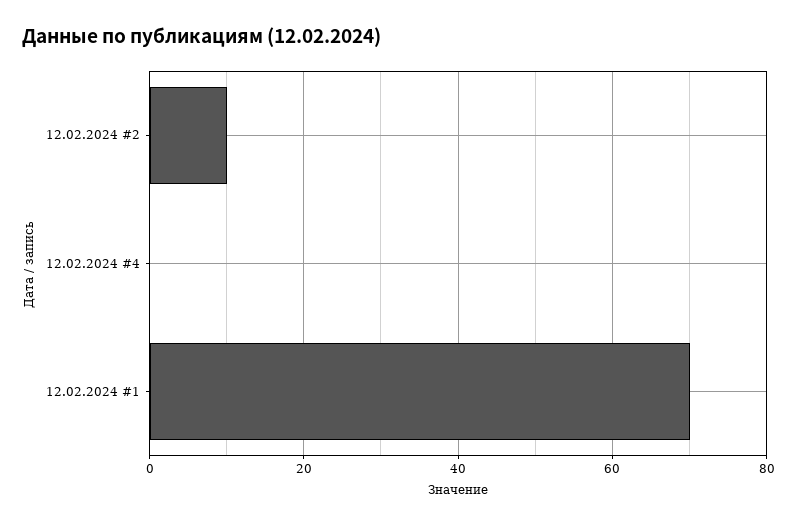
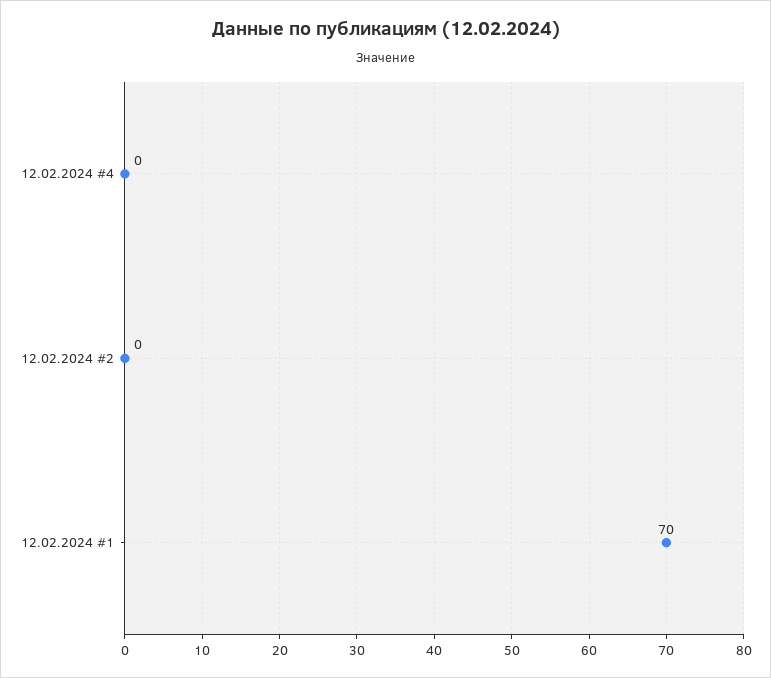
  {
-   "12.02.2024 #2": 10,
+   "12.02.2024 #2": 0,
    "12.02.2024 #4": 0,
    "12.02.2024 #1": 70
  }

